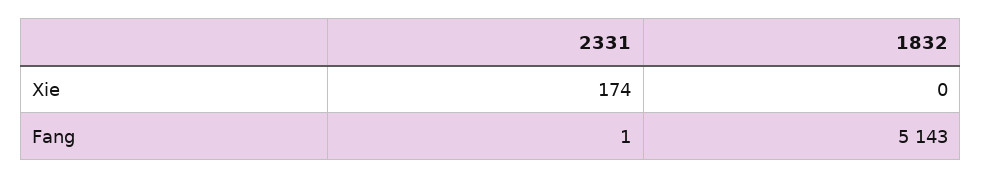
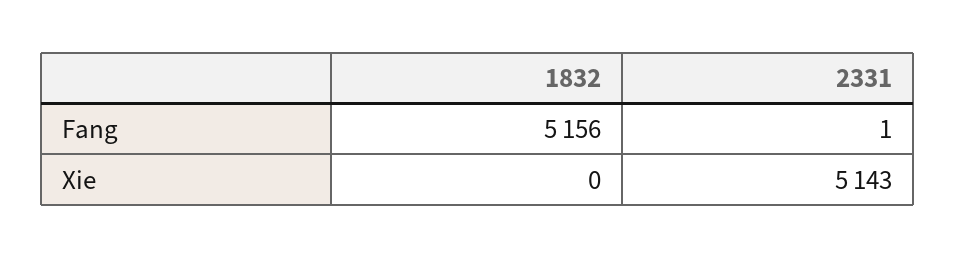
  {
    "2331": {
-     "Xie": 174,
+     "Xie": 5143,
      "Fang": 1
    },
    "1832": {
      "Xie": 0,
-     "Fang": 5143
+     "Fang": 5156
    }
  }

